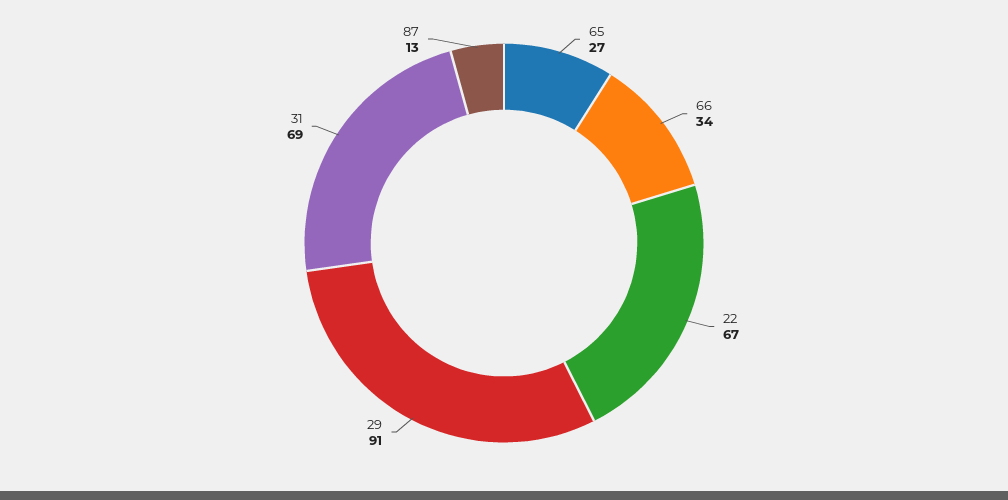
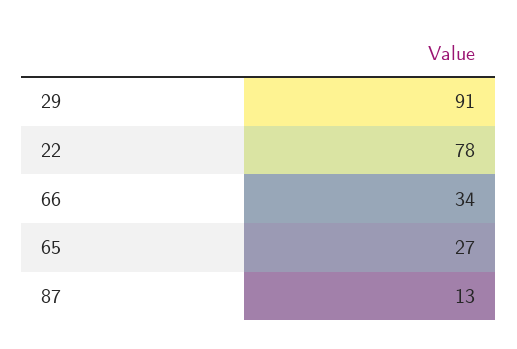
  {
    "65": 27,
    "66": 34,
-   "22": 67,
+   "22": 78,
    "29": 91,
-   "31": 69,
    "87": 13
  }

